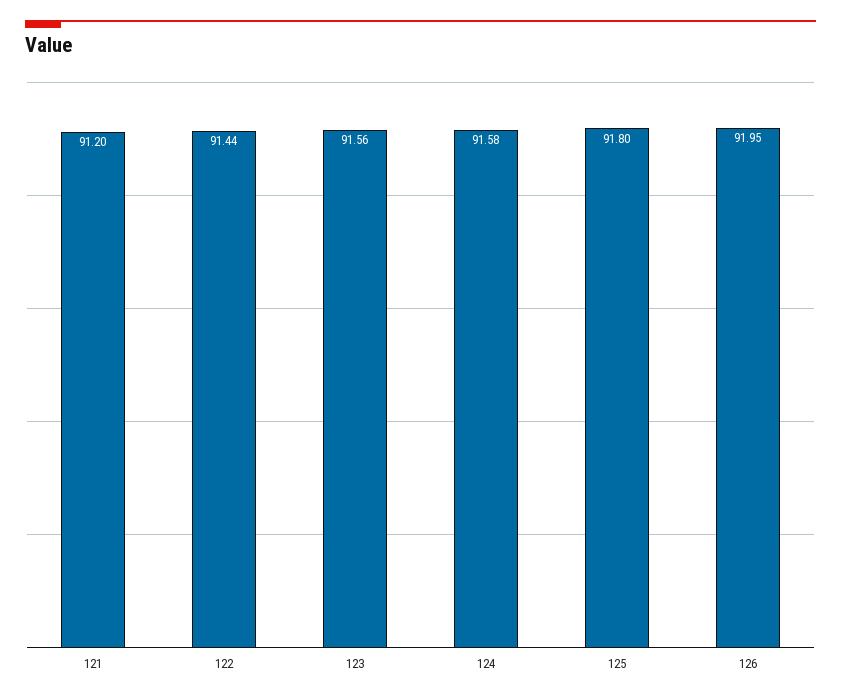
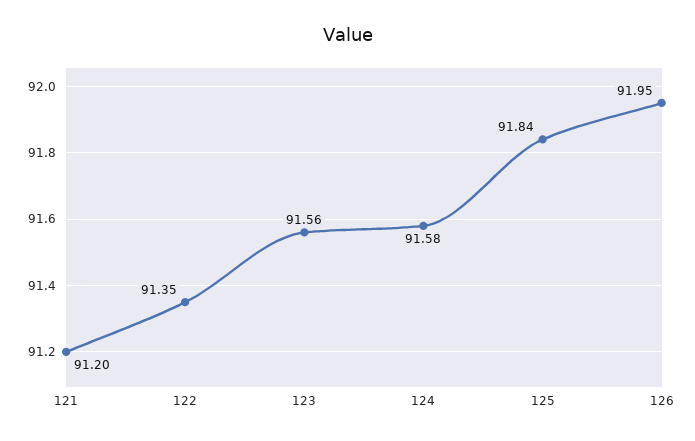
  {
    "121": 91.2,
-   "122": 91.44,
+   "122": 91.35,
    "123": 91.56,
    "124": 91.58,
-   "125": 91.8,
+   "125": 91.84,
    "126": 91.95
  }

